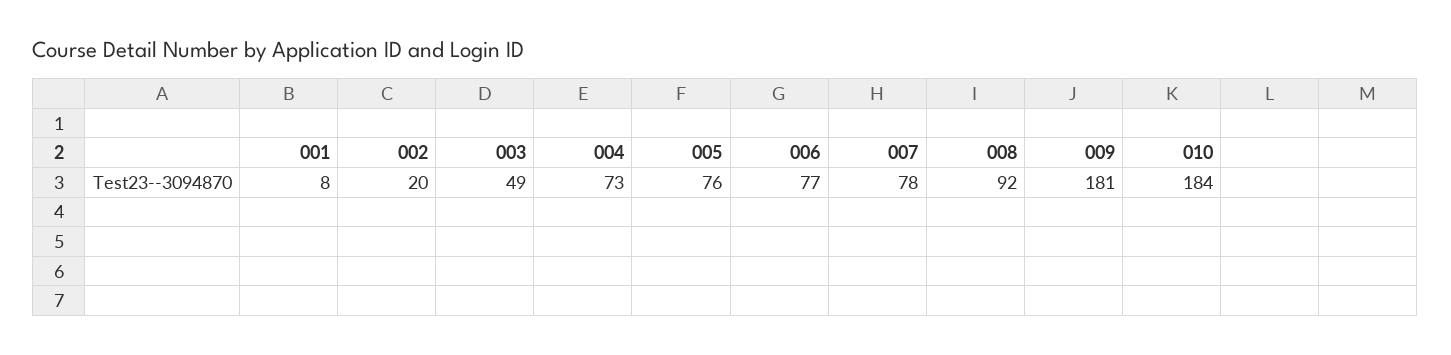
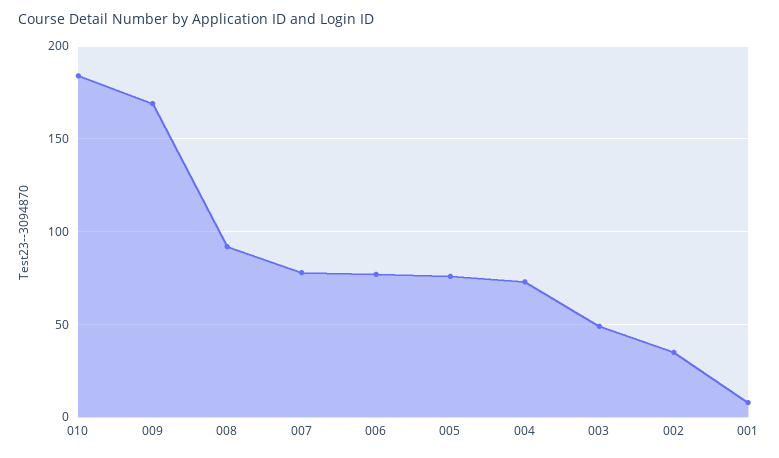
  {
    "001": 8,
-   "002": 20,
+   "002": 35,
    "003": 49,
    "004": 73,
    "005": 76,
    "006": 77,
    "007": 78,
    "008": 92,
-   "009": 181,
+   "009": 170,
    "010": 184
  }

